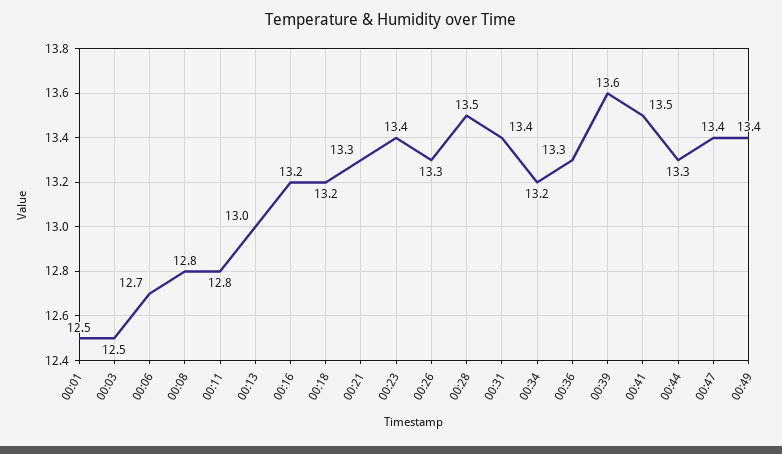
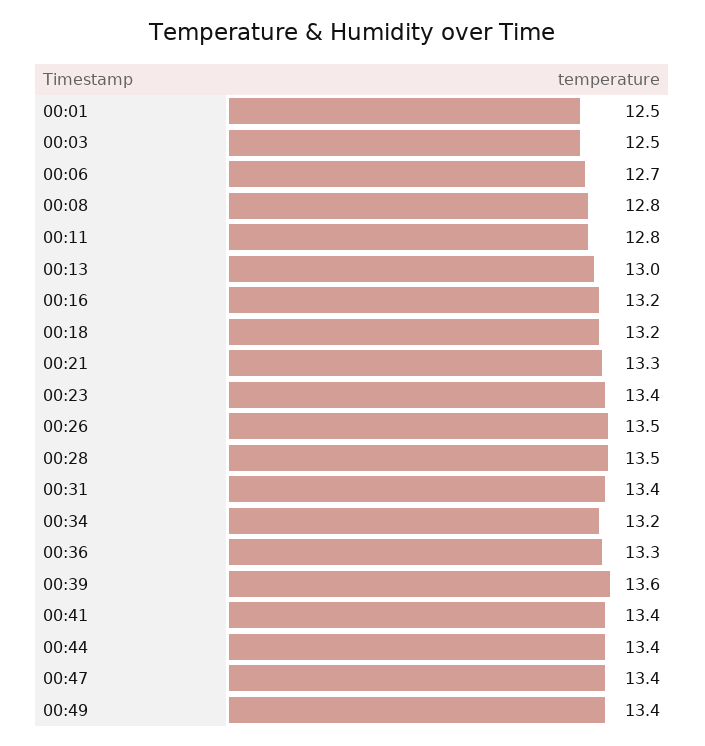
  {
    "00:01": 12.5,
    "00:03": 12.5,
    "00:06": 12.7,
    "00:08": 12.8,
    "00:11": 12.8,
    "00:13": 13,
    "00:16": 13.2,
    "00:18": 13.2,
    "00:21": 13.3,
    "00:23": 13.4,
-   "00:26": 13.3,
+   "00:26": 13.5,
    "00:28": 13.5,
    "00:31": 13.4,
    "00:34": 13.2,
    "00:36": 13.3,
    "00:39": 13.6,
-   "00:41": 13.5,
+   "00:41": 13.4,
-   "00:44": 13.3,
+   "00:44": 13.4,
    "00:47": 13.4,
    "00:49": 13.4
  }

